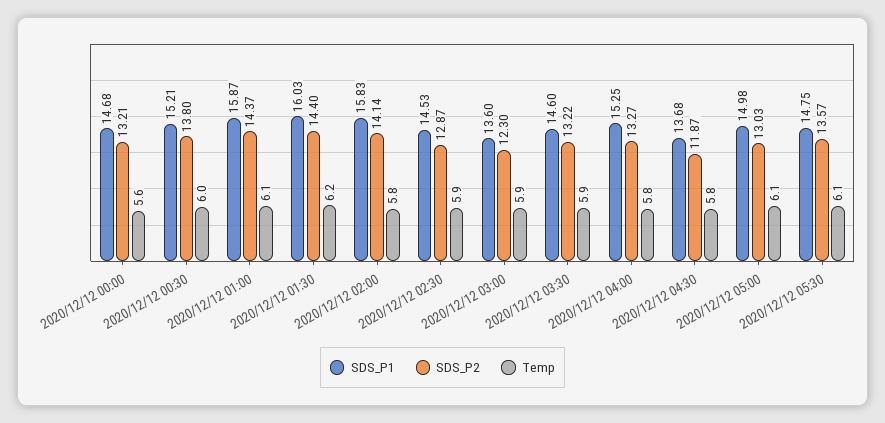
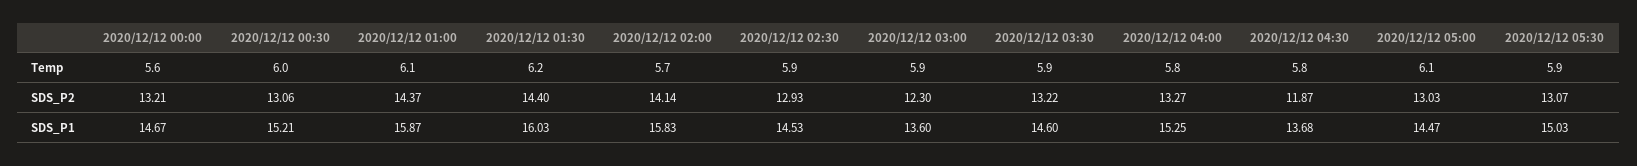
  {
    "SDS_P1": {
-     "2020/12/12 00:00": 14.68,
+     "2020/12/12 00:00": 14.67,
      "2020/12/12 00:30": 15.21,
      "2020/12/12 01:00": 15.87,
      "2020/12/12 01:30": 16.03,
      "2020/12/12 02:00": 15.83,
      "2020/12/12 02:30": 14.53,
      "2020/12/12 03:00": 13.6,
      "2020/12/12 03:30": 14.6,
      "2020/12/12 04:00": 15.25,
      "2020/12/12 04:30": 13.68,
-     "2020/12/12 05:00": 14.98,
+     "2020/12/12 05:00": 14.47,
-     "2020/12/12 05:30": 14.75
+     "2020/12/12 05:30": 15.03
    },
    "SDS_P2": {
      "2020/12/12 00:00": 13.21,
-     "2020/12/12 00:30": 13.8,
+     "2020/12/12 00:30": 13.06,
      "2020/12/12 01:00": 14.37,
      "2020/12/12 01:30": 14.4,
      "2020/12/12 02:00": 14.14,
-     "2020/12/12 02:30": 12.87,
+     "2020/12/12 02:30": 12.93,
      "2020/12/12 03:00": 12.3,
      "2020/12/12 03:30": 13.22,
      "2020/12/12 04:00": 13.27,
      "2020/12/12 04:30": 11.87,
      "2020/12/12 05:00": 13.03,
-     "2020/12/12 05:30": 13.57
+     "2020/12/12 05:30": 13.07
    },
    "Temp": {
      "2020/12/12 00:00": 5.6,
      "2020/12/12 00:30": 6,
      "2020/12/12 01:00": 6.1,
      "2020/12/12 01:30": 6.2,
-     "2020/12/12 02:00": 5.8,
+     "2020/12/12 02:00": 5.7,
      "2020/12/12 02:30": 5.9,
      "2020/12/12 03:00": 5.9,
      "2020/12/12 03:30": 5.9,
      "2020/12/12 04:00": 5.8,
      "2020/12/12 04:30": 5.8,
      "2020/12/12 05:00": 6.1,
-     "2020/12/12 05:30": 6.1
+     "2020/12/12 05:30": 5.9
    }
  }

